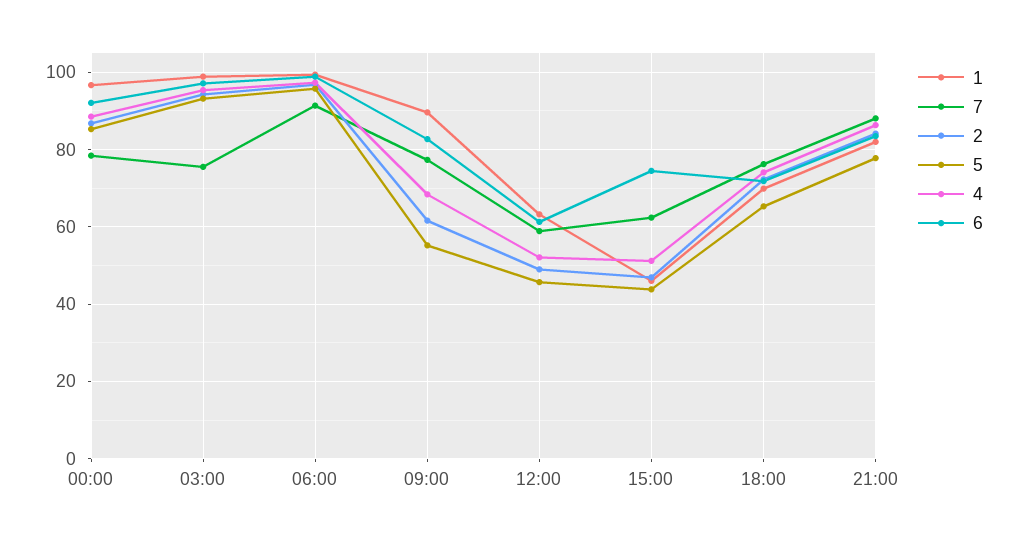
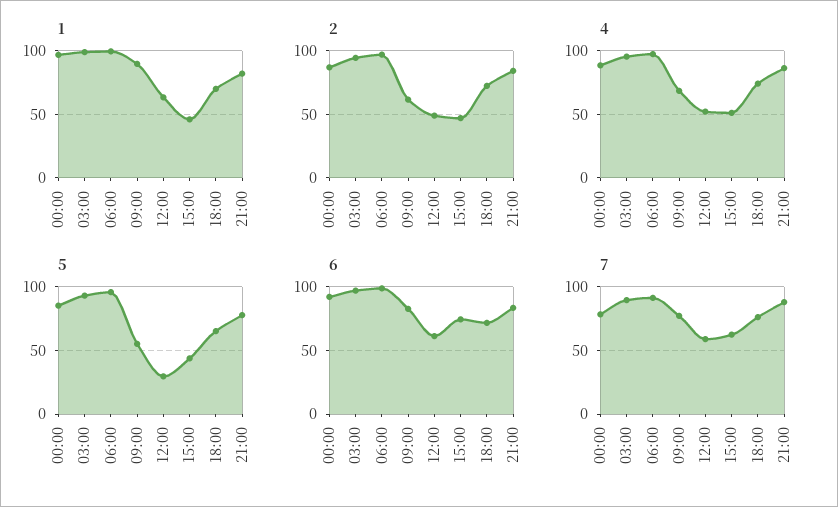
  {
    "1": {
      "00:00": 96,
      "03:00": 98,
      "06:00": 100,
      "09:00": 90,
      "12:00": 64,
      "15:00": 46,
      "18:00": 70,
      "21:00": 82
    },
    "7": {
      "00:00": 78,
-     "03:00": 76,
+     "03:00": 90,
      "06:00": 92,
      "09:00": 78,
      "12:00": 58,
      "15:00": 62,
      "18:00": 76,
      "21:00": 88
    },
    "2": {
      "00:00": 86,
      "03:00": 94,
      "06:00": 96,
      "09:00": 62,
      "12:00": 50,
      "15:00": 46,
      "18:00": 72,
      "21:00": 84
    },
    "5": {
      "00:00": 86,
      "03:00": 94,
      "06:00": 96,
      "09:00": 56,
-     "12:00": 46,
+     "12:00": 30,
      "15:00": 44,
      "18:00": 66,
      "21:00": 78
    },
    "4": {
      "00:00": 88,
      "03:00": 96,
      "06:00": 98,
      "09:00": 68,
      "12:00": 52,
      "15:00": 52,
      "18:00": 74,
      "21:00": 86
    },
    "6": {
      "00:00": 92,
      "03:00": 98,
      "06:00": 98,
      "09:00": 82,
      "12:00": 62,
      "15:00": 74,
      "18:00": 72,
      "21:00": 84
    }
  }

